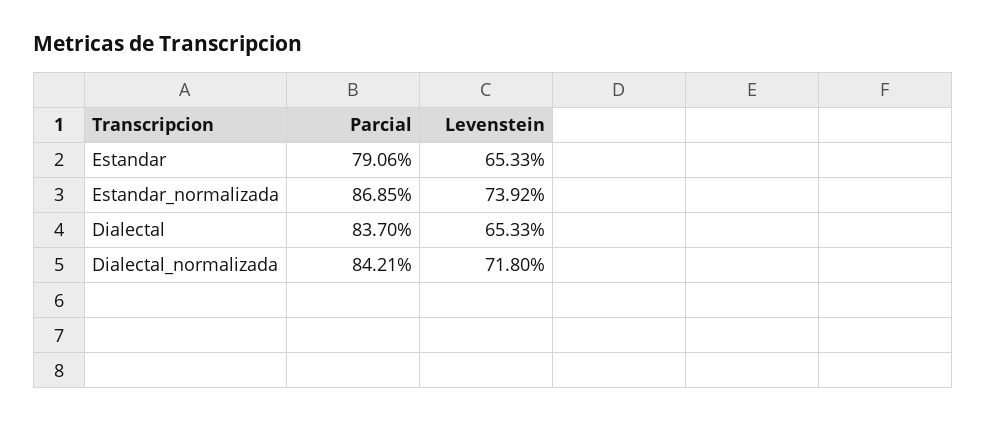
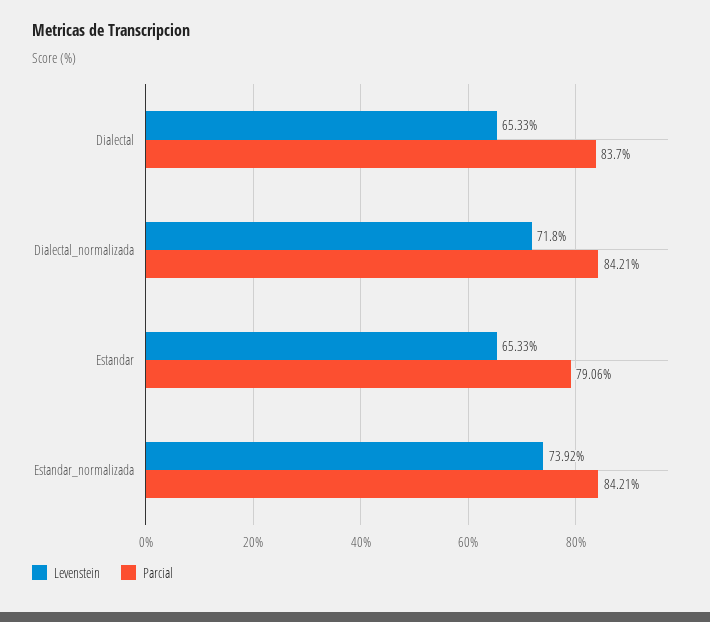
  {
    "Parcial": {
      "Estandar": 79.06,
-     "Estandar_normalizada": 86.85,
+     "Estandar_normalizada": 84.21,
      "Dialectal": 83.7,
      "Dialectal_normalizada": 84.21
    },
    "Levenstein": {
      "Estandar": 65.33,
      "Estandar_normalizada": 73.92,
      "Dialectal": 65.33,
      "Dialectal_normalizada": 71.8
    }
  }

